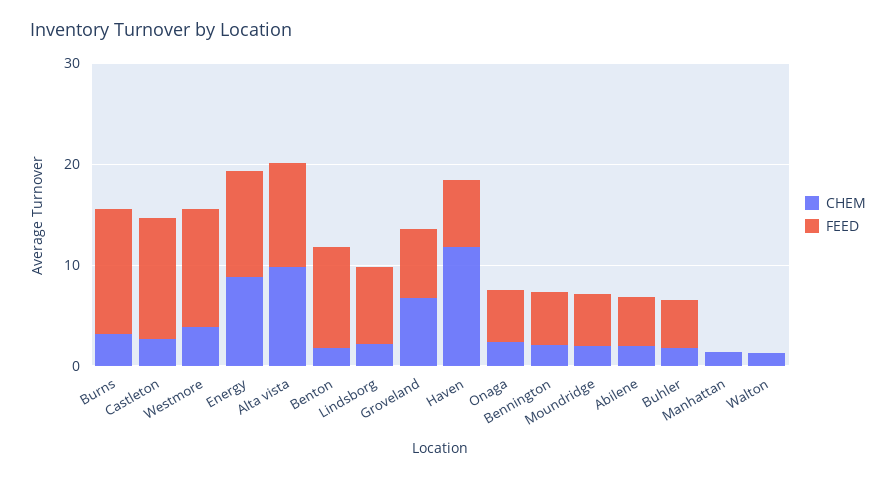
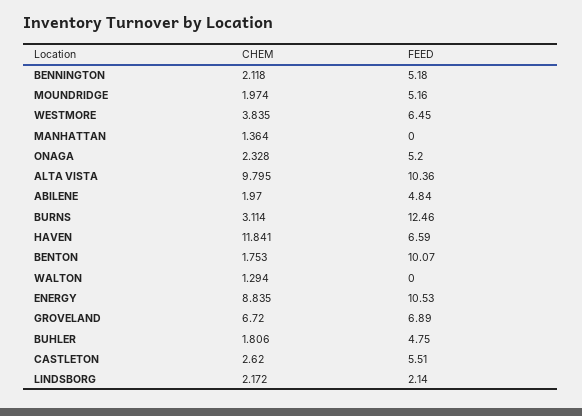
  {
    "CHEM": {
      "Burns": 3.114,
      "Castleton": 2.62,
      "Westmore": 3.835,
      "Energy": 8.835,
      "Alta vista": 9.795,
      "Benton": 1.753,
      "Lindsborg": 2.172,
      "Groveland": 6.72,
      "Haven": 11.841,
      "Onaga": 2.328,
      "Bennington": 2.118,
      "Moundridge": 1.974,
      "Abilene": 1.97,
      "Buhler": 1.806,
      "Manhattan": 1.364,
      "Walton": 1.294
    },
    "FEED": {
      "Burns": 12.46,
-     "Castleton": 12,
+     "Castleton": 5.51,
-     "Westmore": 12,
+     "Westmore": 6.45,
      "Energy": 10.53,
      "Alta vista": 10.36,
      "Benton": 10.07,
-     "Lindsborg": 8,
+     "Lindsborg": 2.14,
      "Groveland": 6.89,
      "Haven": 6.59,
      "Onaga": 5.2,
      "Bennington": 5.18,
      "Moundridge": 5.16,
      "Abilene": 4.84,
      "Buhler": 4.75,
      "Manhattan": 0,
      "Walton": 0
    }
  }

